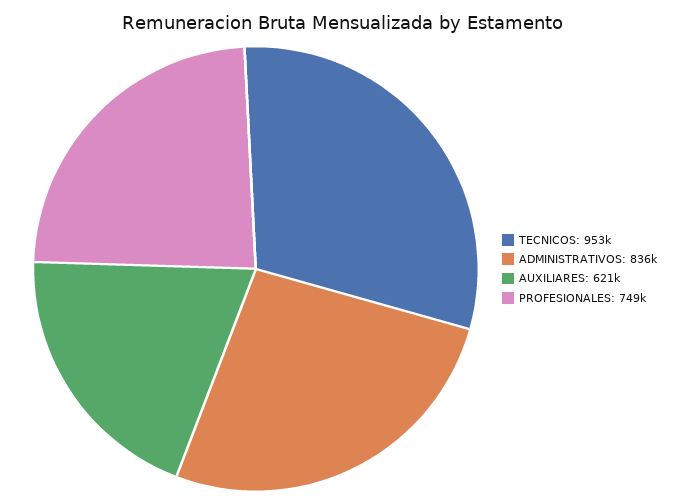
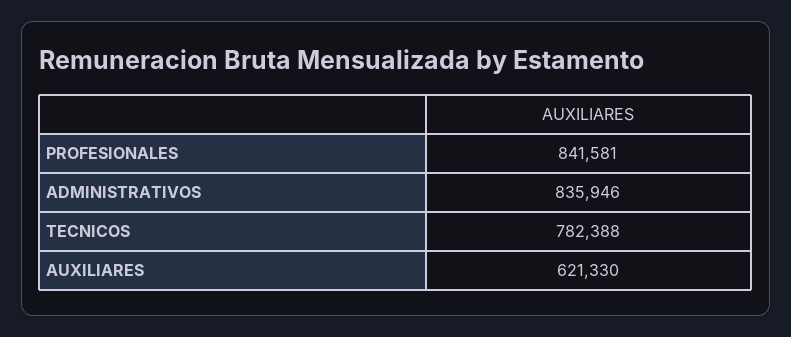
  {
-   "TECNICOS": 953000,
+   "TECNICOS": 782388,
    "ADMINISTRATIVOS": 835946,
    "AUXILIARES": 621330,
-   "PROFESIONALES": 749000
+   "PROFESIONALES": 841581
  }

